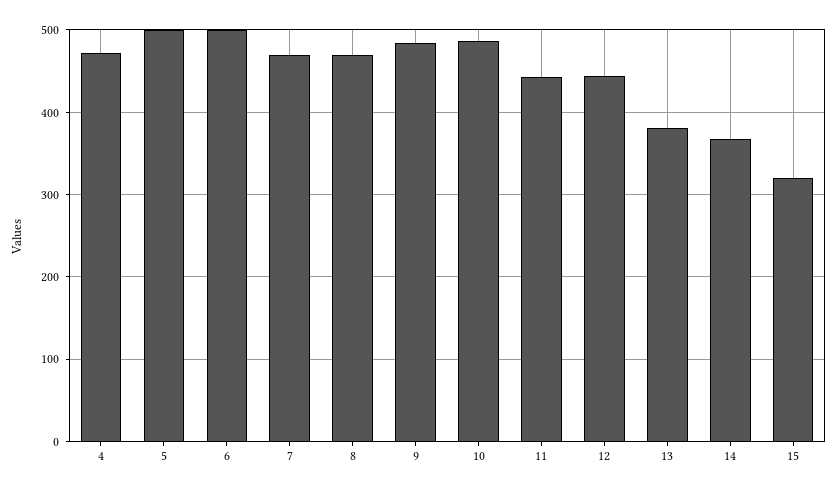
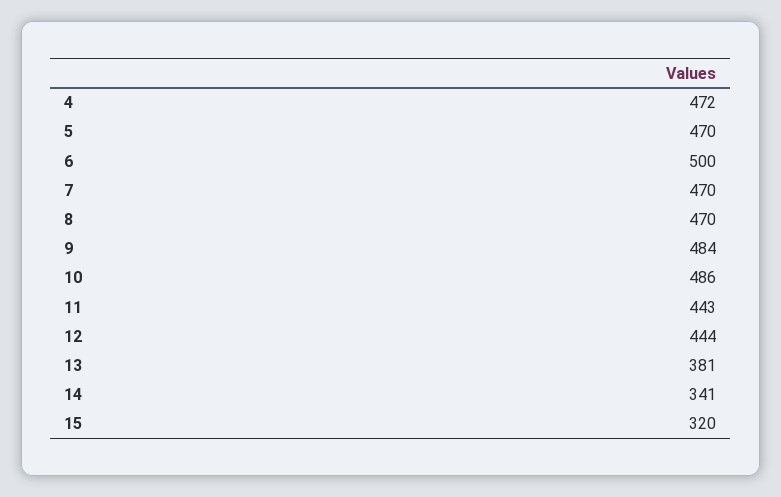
  {
    "4": 472,
-   "5": 500,
+   "5": 470,
    "6": 500,
    "7": 470,
    "8": 470,
    "9": 484,
    "10": 486,
    "11": 443,
    "12": 444,
    "13": 381,
-   "14": 370,
+   "14": 341,
    "15": 320
  }

